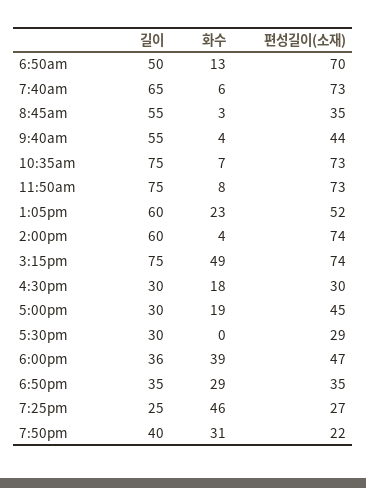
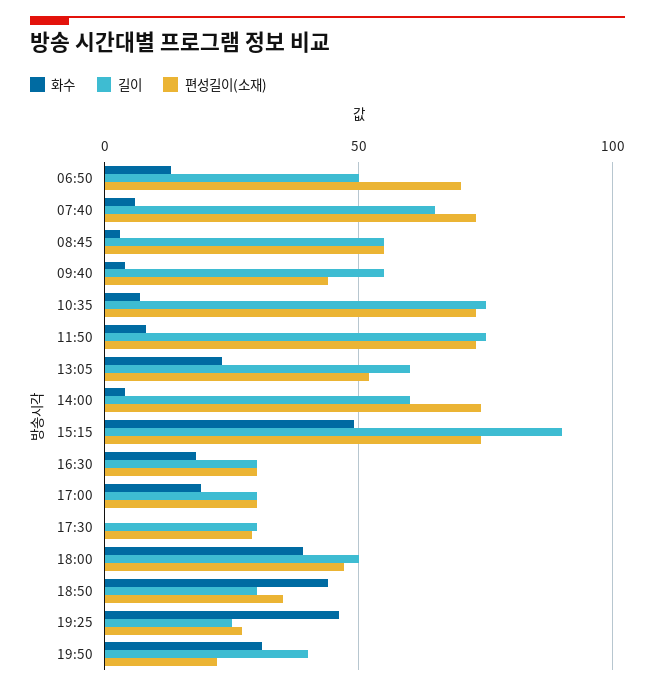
  {
    "길이": {
      "6:50am": 50,
      "7:40am": 65,
      "8:45am": 55,
      "9:40am": 55,
      "10:35am": 75,
      "11:50am": 75,
      "1:05pm": 60,
      "2:00pm": 60,
-     "3:15pm": 75,
+     "3:15pm": 90,
      "4:30pm": 30,
      "5:00pm": 30,
      "5:30pm": 30,
-     "6:00pm": 36,
+     "6:00pm": 50,
-     "6:50pm": 35,
+     "6:50pm": 30,
      "7:25pm": 25,
      "7:50pm": 40
    },
    "화수": {
      "6:50am": 13,
      "7:40am": 6,
      "8:45am": 3,
      "9:40am": 4,
      "10:35am": 7,
      "11:50am": 8,
      "1:05pm": 23,
      "2:00pm": 4,
      "3:15pm": 49,
      "4:30pm": 18,
      "5:00pm": 19,
      "5:30pm": 0,
      "6:00pm": 39,
-     "6:50pm": 29,
+     "6:50pm": 45,
      "7:25pm": 46,
      "7:50pm": 31
    },
    "편성길이(소재)": {
      "6:50am": 70,
      "7:40am": 73,
-     "8:45am": 35,
+     "8:45am": 55,
      "9:40am": 44,
      "10:35am": 73,
      "11:50am": 73,
      "1:05pm": 52,
      "2:00pm": 74,
      "3:15pm": 74,
      "4:30pm": 30,
-     "5:00pm": 45,
+     "5:00pm": 30,
      "5:30pm": 29,
      "6:00pm": 47,
      "6:50pm": 35,
      "7:25pm": 27,
      "7:50pm": 22
    }
  }

